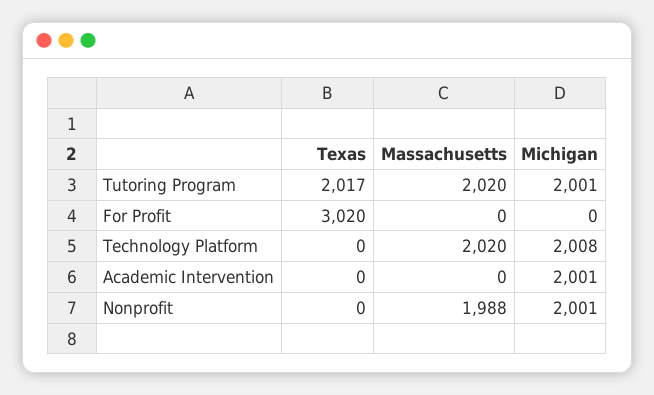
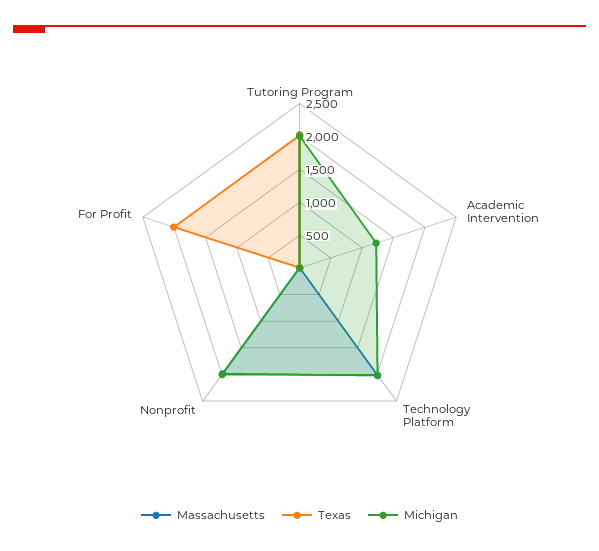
  {
    "Texas": {
      "Tutoring Program": 2017,
-     "For Profit": 3020,
+     "For Profit": 2000,
      "Technology Platform": 0,
      "Academic Intervention": 0,
      "Nonprofit": 0
    },
    "Massachusetts": {
      "Tutoring Program": 2020,
      "For Profit": 0,
      "Technology Platform": 2020,
      "Academic Intervention": 0,
      "Nonprofit": 1988
    },
    "Michigan": {
      "Tutoring Program": 2001,
      "For Profit": 0,
      "Technology Platform": 2008,
-     "Academic Intervention": 2001,
+     "Academic Intervention": 1250,
      "Nonprofit": 2001
    }
  }

